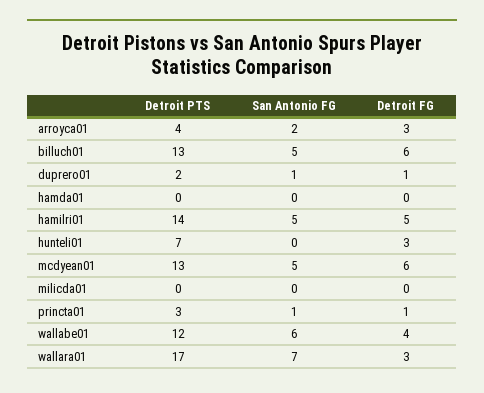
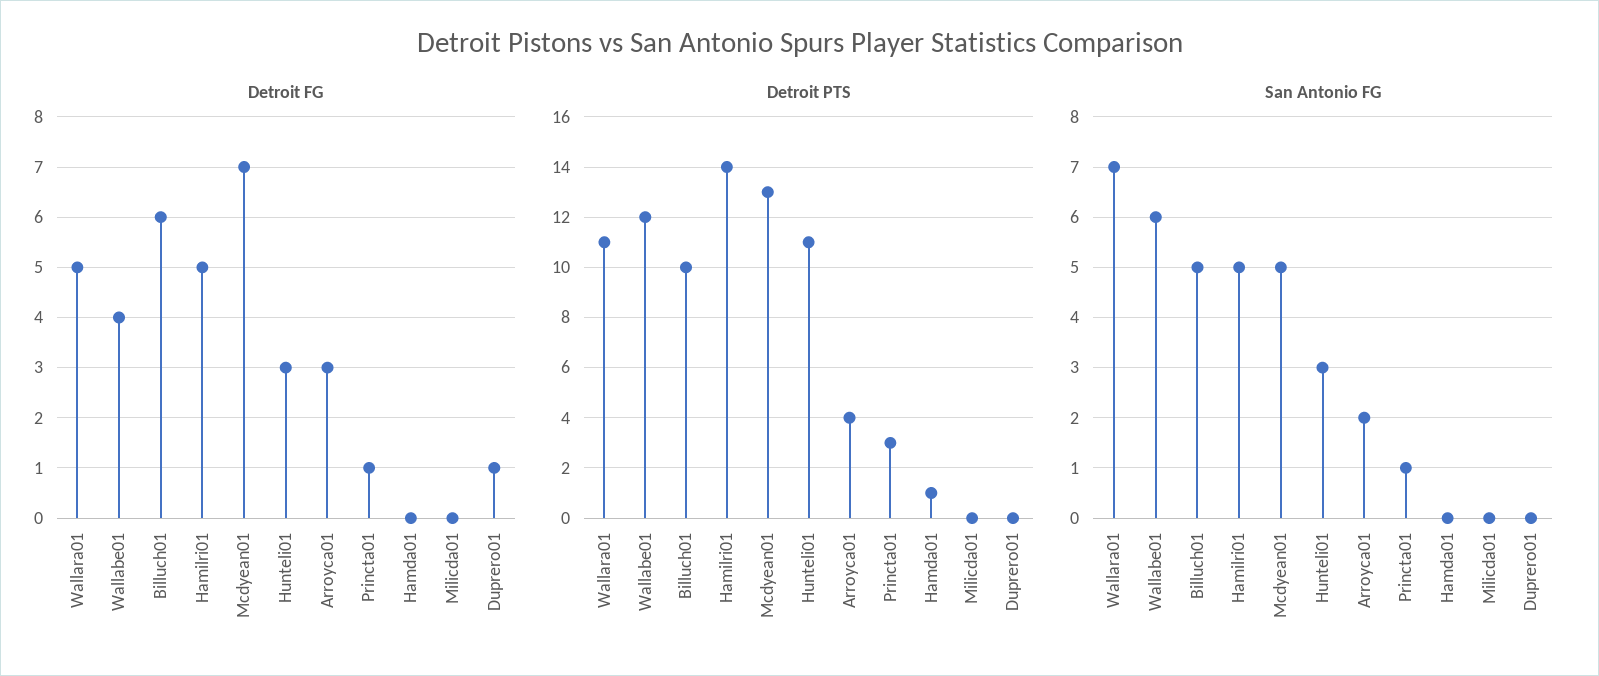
  {
    "Detroit PTS": {
      "arroyca01": 4,
-     "billuch01": 13,
+     "billuch01": 10,
-     "duprero01": 2,
+     "duprero01": 0,
-     "hamda01": 0,
+     "hamda01": 1,
      "hamilri01": 14,
-     "hunteli01": 7,
+     "hunteli01": 11,
      "mcdyean01": 13,
      "milicda01": 0,
      "princta01": 3,
      "wallabe01": 12,
-     "wallara01": 17
+     "wallara01": 11
    },
    "San Antonio FG": {
      "arroyca01": 2,
      "billuch01": 5,
-     "duprero01": 1,
+     "duprero01": 0,
      "hamda01": 0,
      "hamilri01": 5,
-     "hunteli01": 0,
+     "hunteli01": 3,
      "mcdyean01": 5,
      "milicda01": 0,
      "princta01": 1,
      "wallabe01": 6,
      "wallara01": 7
    },
    "Detroit FG": {
      "arroyca01": 3,
      "billuch01": 6,
      "duprero01": 1,
      "hamda01": 0,
      "hamilri01": 5,
      "hunteli01": 3,
-     "mcdyean01": 6,
+     "mcdyean01": 7,
      "milicda01": 0,
      "princta01": 1,
      "wallabe01": 4,
-     "wallara01": 3
+     "wallara01": 5
    }
  }

